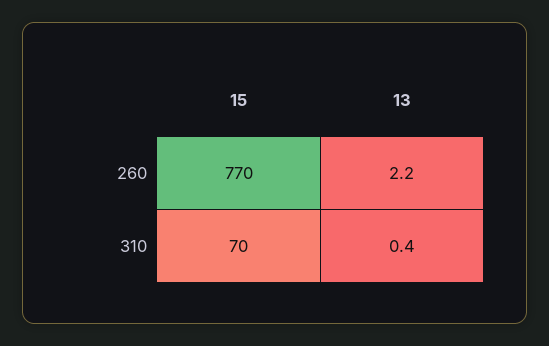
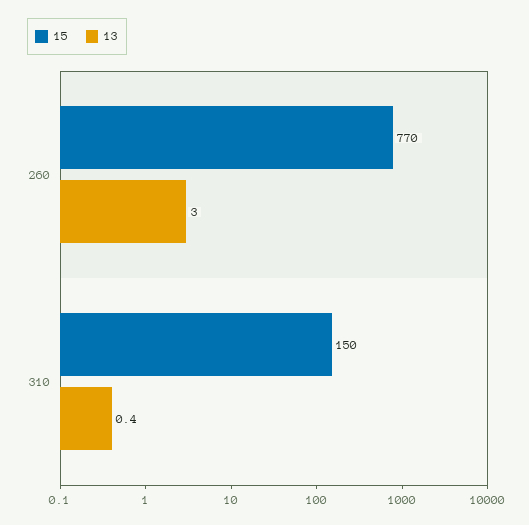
  {
    "15": {
      "260": 770,
-     "310": 70
+     "310": 150
    },
    "13": {
-     "260": 2.2,
+     "260": 3,
      "310": 0.4
    }
  }

